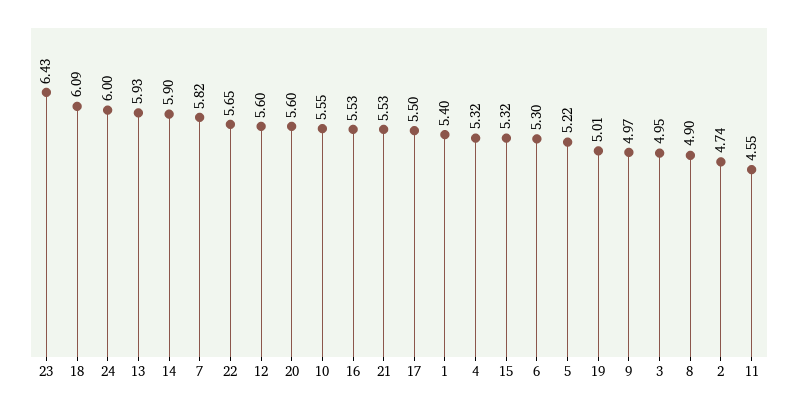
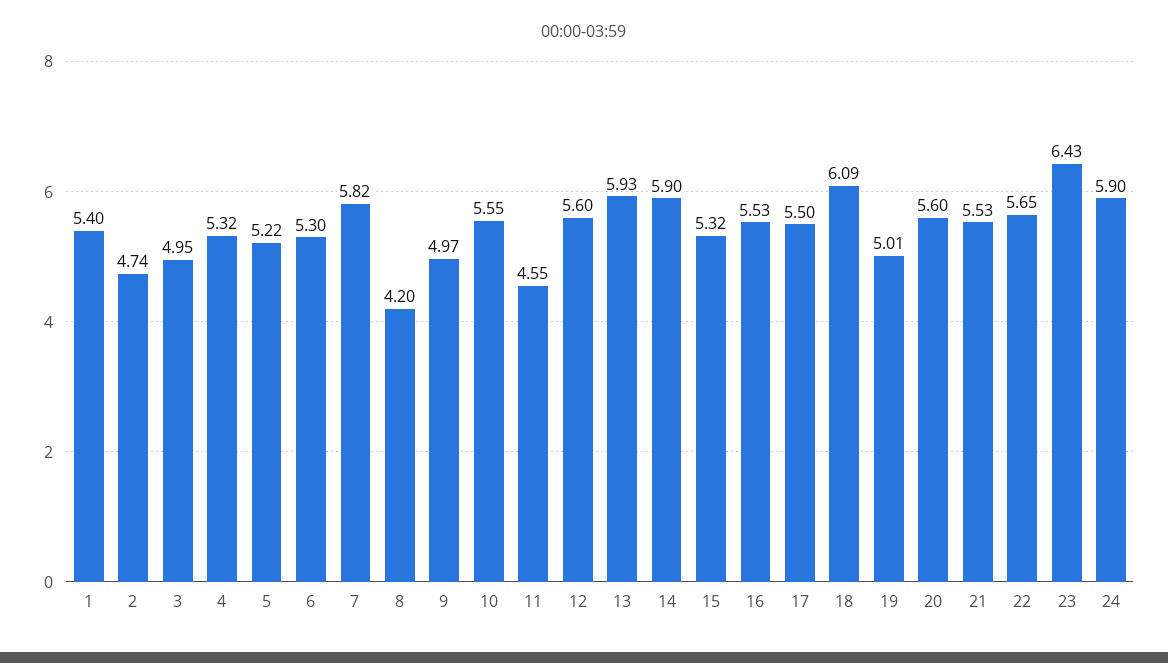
  {
    "23": 6.43,
    "18": 6.09,
-   "24": 6,
+   "24": 5.9,
    "13": 5.93,
    "14": 5.9,
    "7": 5.82,
    "22": 5.65,
    "12": 5.6,
    "20": 5.6,
    "10": 5.55,
    "16": 5.53,
    "21": 5.53,
    "17": 5.5,
    "1": 5.4,
    "4": 5.32,
    "15": 5.32,
    "6": 5.3,
    "5": 5.22,
    "19": 5.01,
    "9": 4.97,
    "3": 4.95,
-   "8": 4.9,
+   "8": 4.2,
    "2": 4.74,
    "11": 4.55
  }

